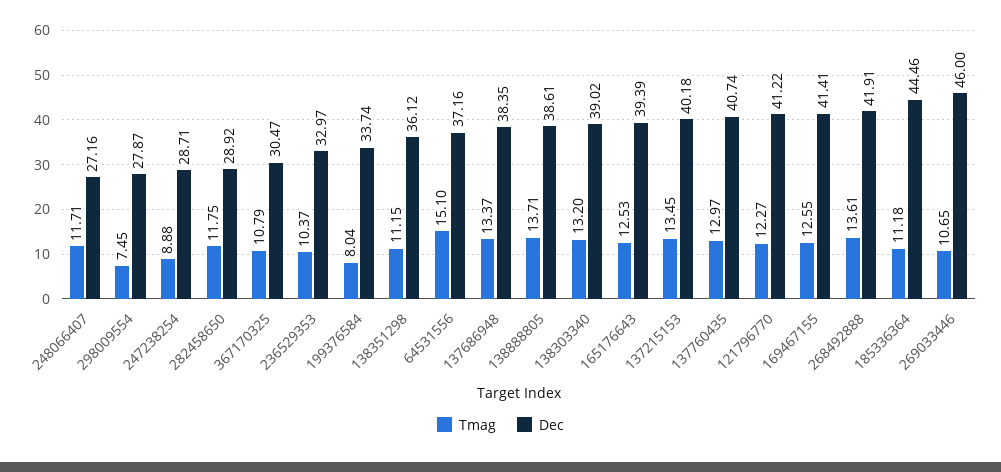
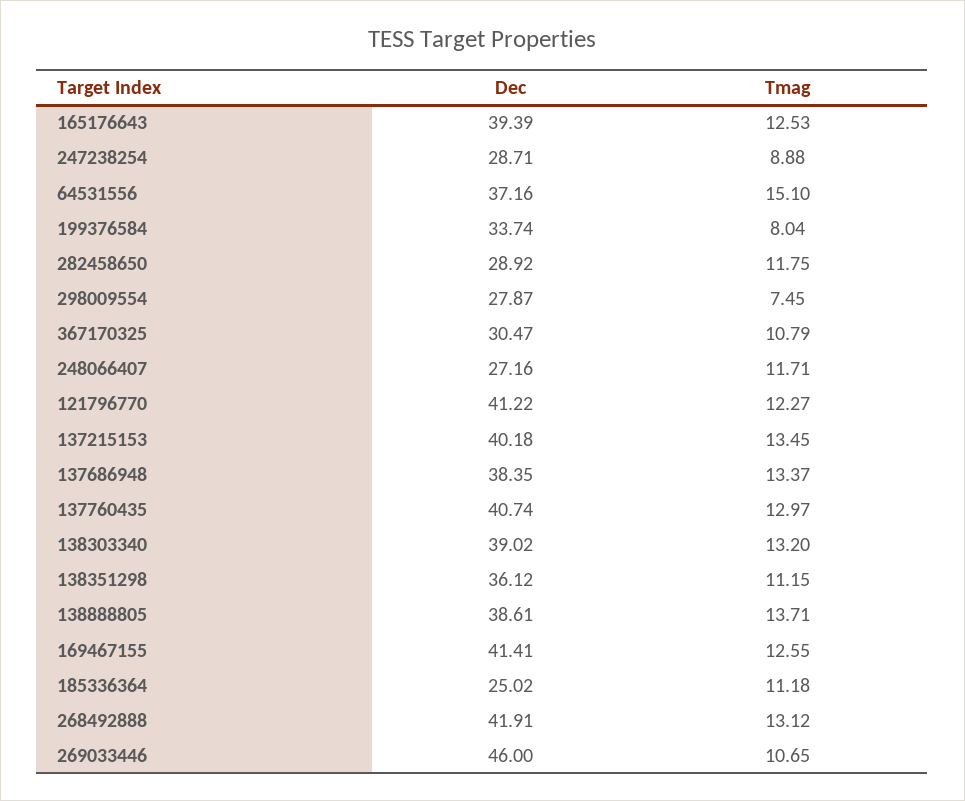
  {
    "Tmag": {
      "248066407": 11.71,
      "298009554": 7.45,
      "247238254": 8.88,
      "282458650": 11.75,
      "367170325": 10.79,
-     "236529353": 10.37,
      "199376584": 8.04,
      "138351298": 11.15,
      "64531556": 15.1,
      "137686948": 13.37,
      "138888805": 13.71,
      "138303340": 13.2,
      "165176643": 12.53,
      "137215153": 13.45,
      "137760435": 12.97,
      "121796770": 12.27,
      "169467155": 12.55,
-     "268492888": 13.61,
+     "268492888": 13.12,
      "185336364": 11.18,
      "269033446": 10.65
    },
    "Dec": {
      "248066407": 27.16,
      "298009554": 27.87,
      "247238254": 28.71,
      "282458650": 28.92,
      "367170325": 30.47,
-     "236529353": 32.97,
      "199376584": 33.74,
      "138351298": 36.12,
      "64531556": 37.16,
      "137686948": 38.35,
      "138888805": 38.61,
      "138303340": 39.02,
      "165176643": 39.39,
      "137215153": 40.18,
      "137760435": 40.74,
      "121796770": 41.22,
      "169467155": 41.41,
      "268492888": 41.91,
-     "185336364": 44.46,
+     "185336364": 25.02,
      "269033446": 46
    }
  }

